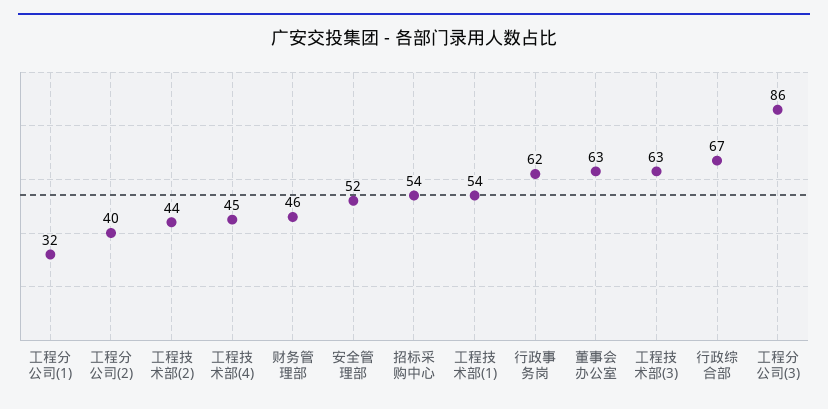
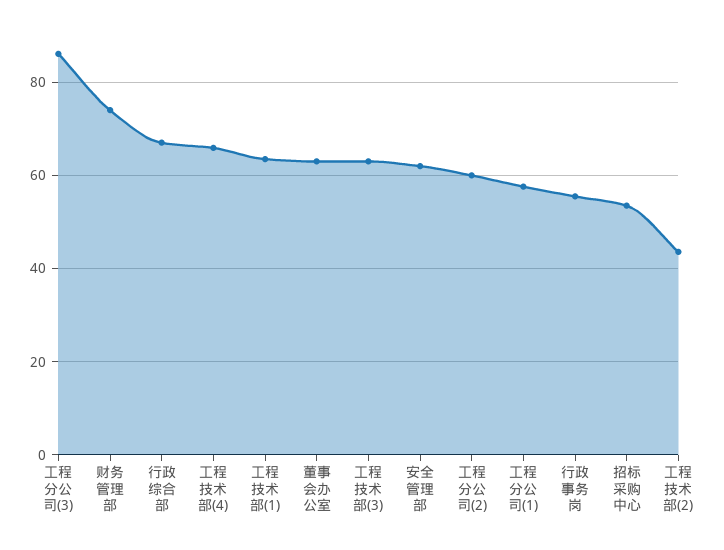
  {
-   "工程分公司(1)": 32,
+   "工程分公司(1)": 58,
-   "工程分公司(2)": 40,
+   "工程分公司(2)": 60,
    "工程技术部(2)": 44,
-   "工程技术部(4)": 45,
+   "工程技术部(4)": 66,
-   "财务管理部": 46,
+   "财务管理部": 74,
-   "安全管理部": 52,
+   "安全管理部": 62,
    "招标采购中心": 54,
-   "工程技术部(1)": 54,
+   "工程技术部(1)": 64,
-   "行政事务岗": 62,
+   "行政事务岗": 56,
    "董事会办公室": 63,
    "工程技术部(3)": 63,
    "行政综合部": 67,
    "工程分公司(3)": 86
  }

